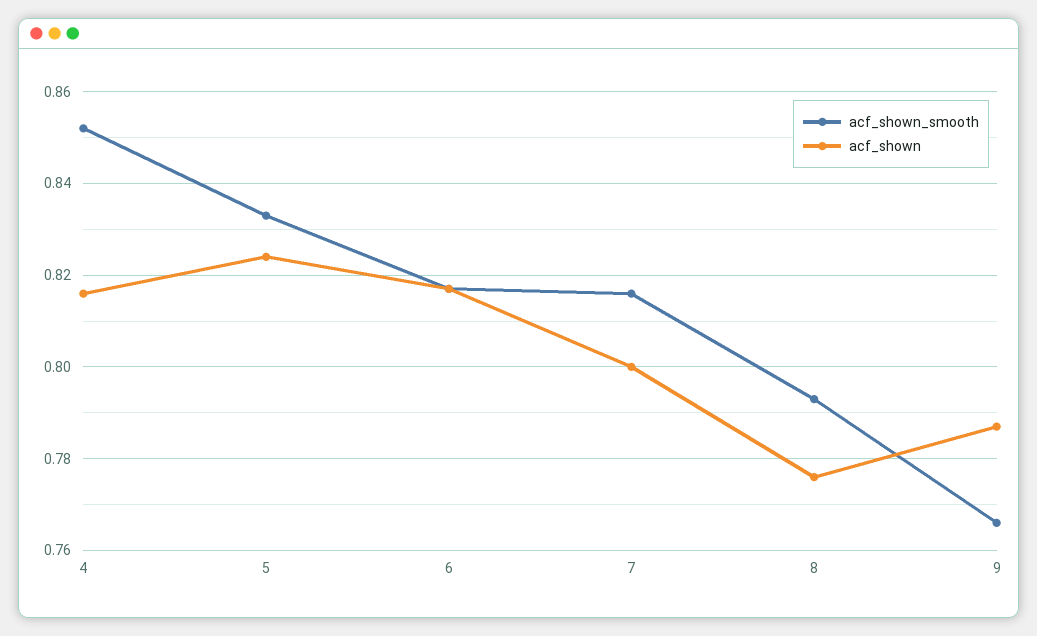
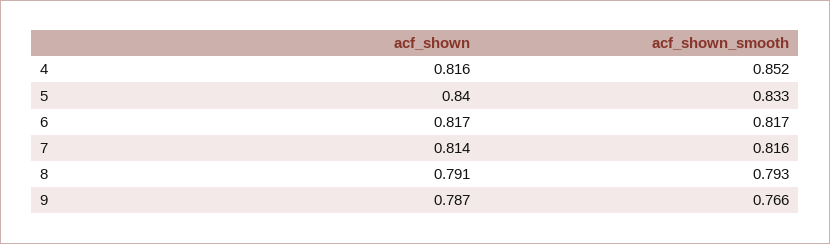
  {
    "acf_shown_smooth": {
      "4": 0.852,
      "5": 0.833,
      "6": 0.817,
      "7": 0.816,
      "8": 0.793,
      "9": 0.766
    },
    "acf_shown": {
      "4": 0.816,
-     "5": 0.825,
+     "5": 0.84,
      "6": 0.817,
-     "7": 0.8,
+     "7": 0.814,
-     "8": 0.775,
+     "8": 0.791,
      "9": 0.787
    }
  }

